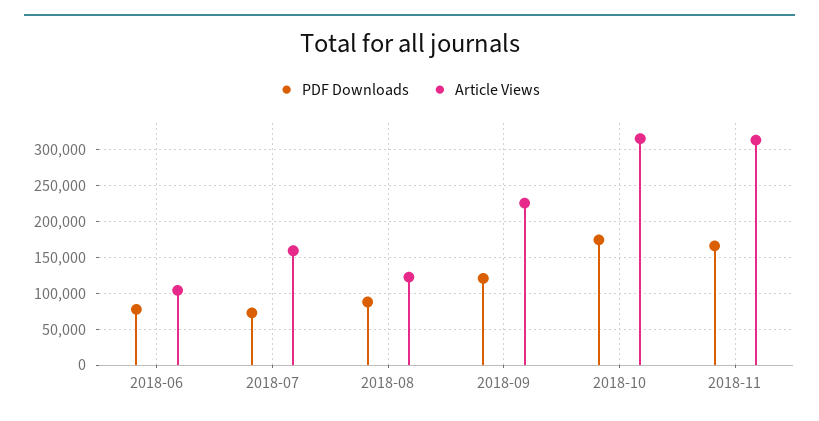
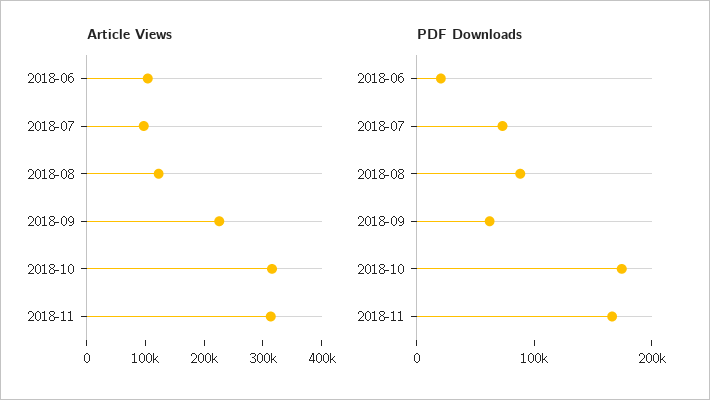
  {
    "PDF Downloads": {
-     "2018-06": 80000,
+     "2018-06": 20000,
      "2018-07": 70000,
      "2018-08": 90000,
-     "2018-09": 120000,
+     "2018-09": 60000,
      "2018-10": 170000,
      "2018-11": 170000
    },
    "Article Views": {
      "2018-06": 100000,
-     "2018-07": 160000,
+     "2018-07": 100000,
      "2018-08": 120000,
      "2018-09": 230000,
      "2018-10": 320000,
      "2018-11": 310000
    }
  }

